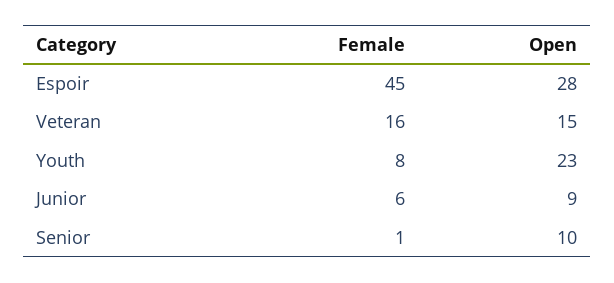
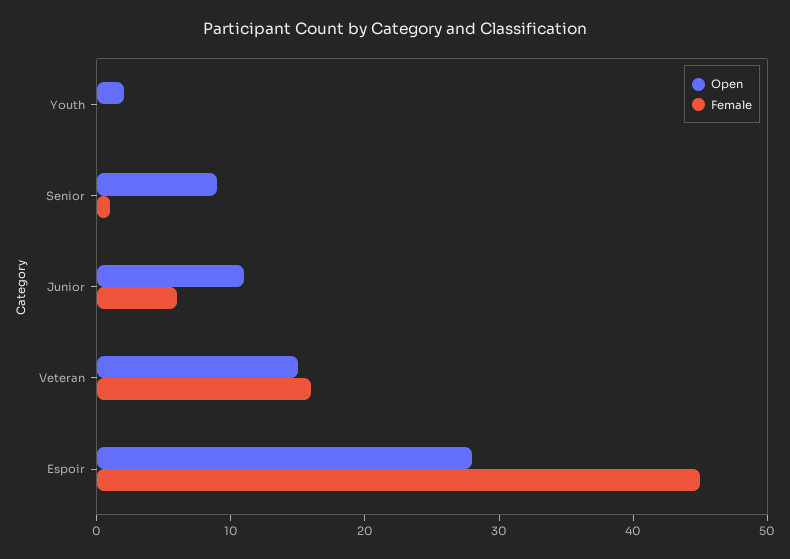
  {
    "Female": {
      "Espoir": 45,
      "Veteran": 16,
-     "Youth": 8,
+     "Youth": 0,
      "Junior": 6,
      "Senior": 1
    },
    "Open": {
      "Espoir": 28,
      "Veteran": 15,
-     "Youth": 23,
+     "Youth": 2,
-     "Junior": 9,
+     "Junior": 11,
-     "Senior": 10
+     "Senior": 9
    }
  }

